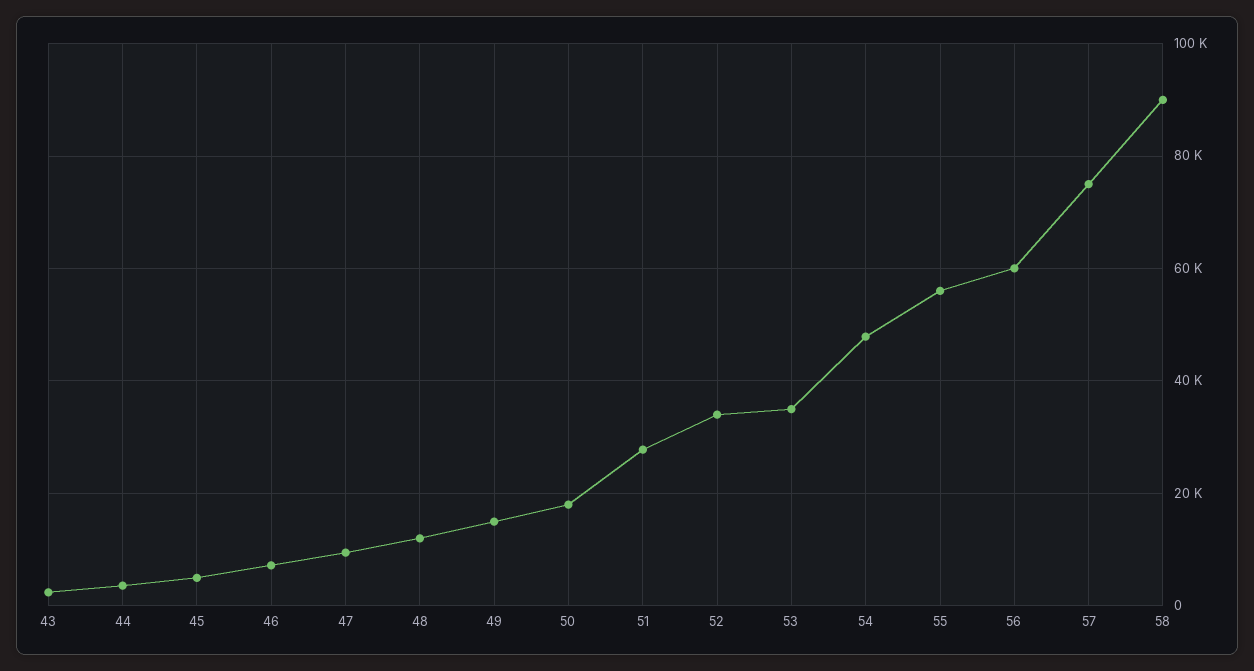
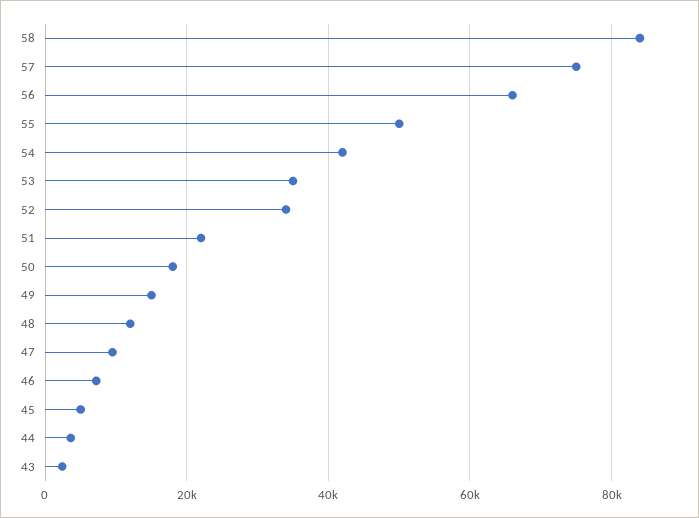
  {
    "43": 2000,
    "44": 4000,
    "45": 6000,
    "46": 8000,
    "47": 10000,
    "48": 12000,
    "49": 16000,
    "50": 18000,
-   "51": 28000,
+   "51": 22000,
    "52": 34000,
    "53": 36000,
-   "54": 48000,
+   "54": 42000,
-   "55": 56000,
+   "55": 50000,
-   "56": 60000,
+   "56": 66000,
    "57": 76000,
-   "58": 90000
+   "58": 84000
  }

